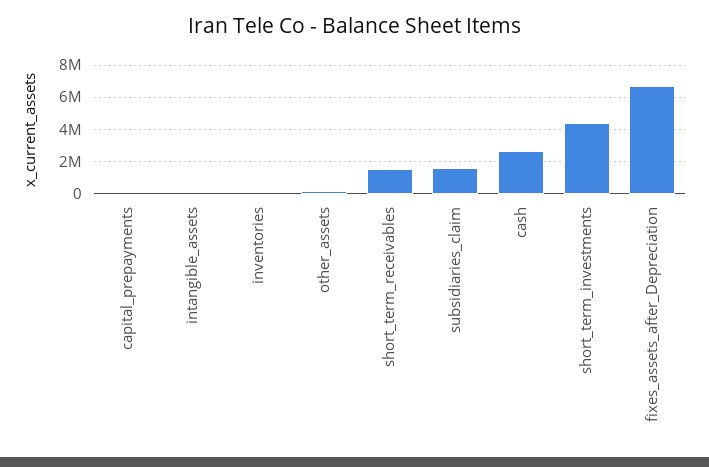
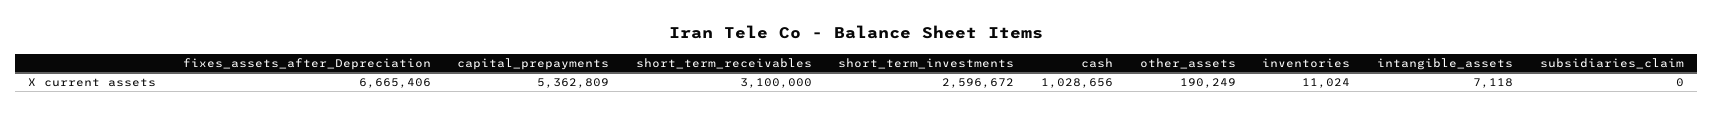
  {
-   "capital_prepayments": 0,
+   "capital_prepayments": 5362809,
    "intangible_assets": 7118,
    "inventories": 11024,
    "other_assets": 190249,
-   "short_term_receivables": 1500000,
+   "short_term_receivables": 3100000,
-   "subsidiaries_claim": 1500000,
+   "subsidiaries_claim": 0,
-   "cash": 2500000,
+   "cash": 1028656,
-   "short_term_investments": 4500000,
+   "short_term_investments": 2596672,
    "fixes_assets_after_Depreciation": 6665406
  }

